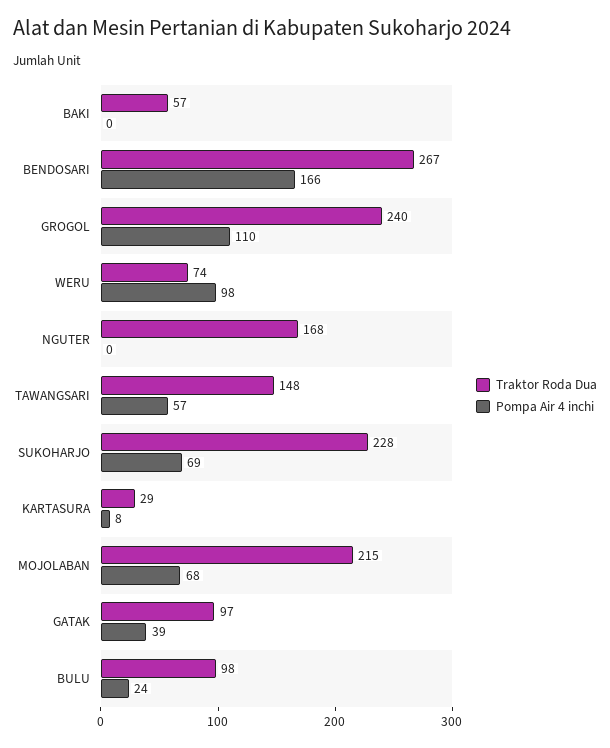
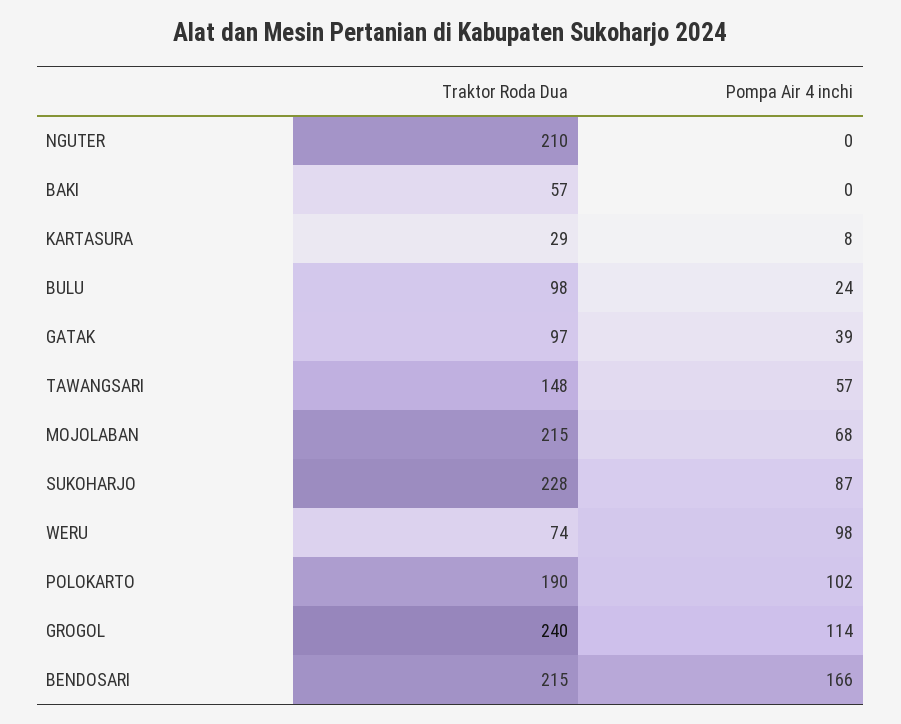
  {
    "Traktor Roda Dua": {
      "BAKI": 57,
-     "BENDOSARI": 267,
+     "BENDOSARI": 215,
      "GROGOL": 240,
      "WERU": 74,
-     "NGUTER": 168,
+     "NGUTER": 210,
      "TAWANGSARI": 148,
      "SUKOHARJO": 228,
      "KARTASURA": 29,
      "MOJOLABAN": 215,
      "GATAK": 97,
-     "BULU": 98
+     "BULU": 98,
+     "POLOKARTO": 190
    },
    "Pompa Air 4 inchi": {
      "BAKI": 0,
      "BENDOSARI": 166,
-     "GROGOL": 110,
+     "GROGOL": 114,
      "WERU": 98,
      "NGUTER": 0,
      "TAWANGSARI": 57,
-     "SUKOHARJO": 69,
+     "SUKOHARJO": 87,
      "KARTASURA": 8,
      "MOJOLABAN": 68,
      "GATAK": 39,
-     "BULU": 24
+     "BULU": 24,
+     "POLOKARTO": 102
    }
  }

